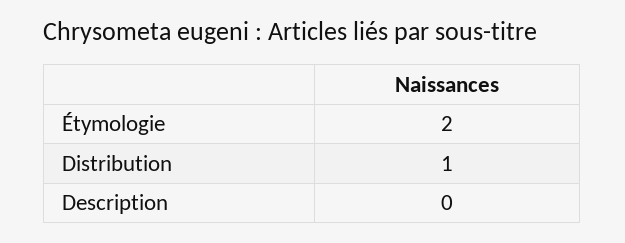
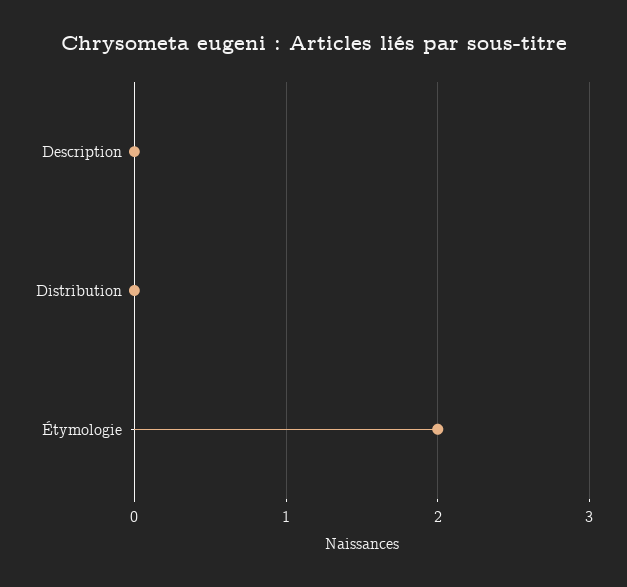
  {
    "Étymologie": 2,
-   "Distribution": 1,
+   "Distribution": 0,
    "Description": 0
  }

